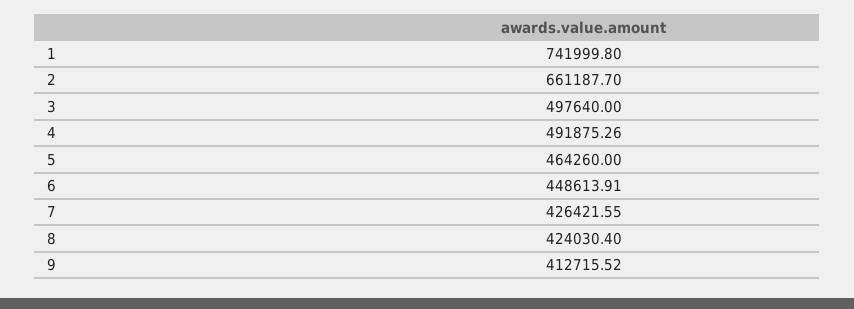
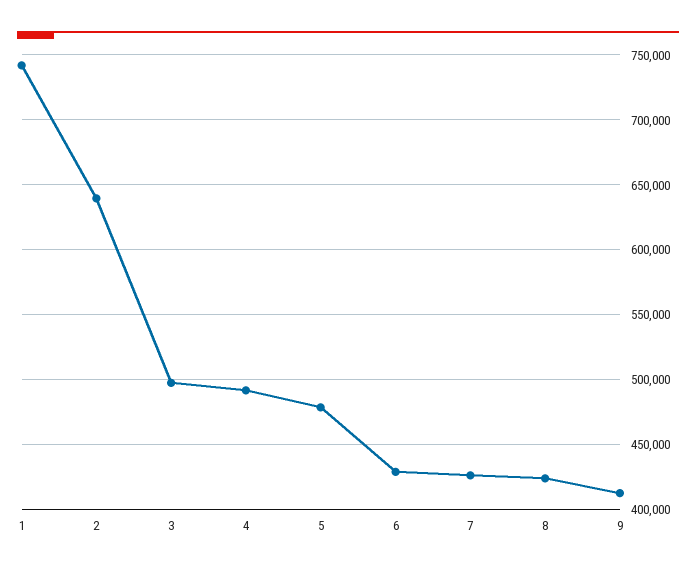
  {
    "1": 741999.8,
-   "2": 661187.7,
+   "2": 640000,
    "3": 497640,
    "4": 491875.26,
-   "5": 464260,
+   "5": 480000,
-   "6": 448613.91,
+   "6": 430000,
    "7": 426421.55,
    "8": 424030.4,
    "9": 412715.52
  }

